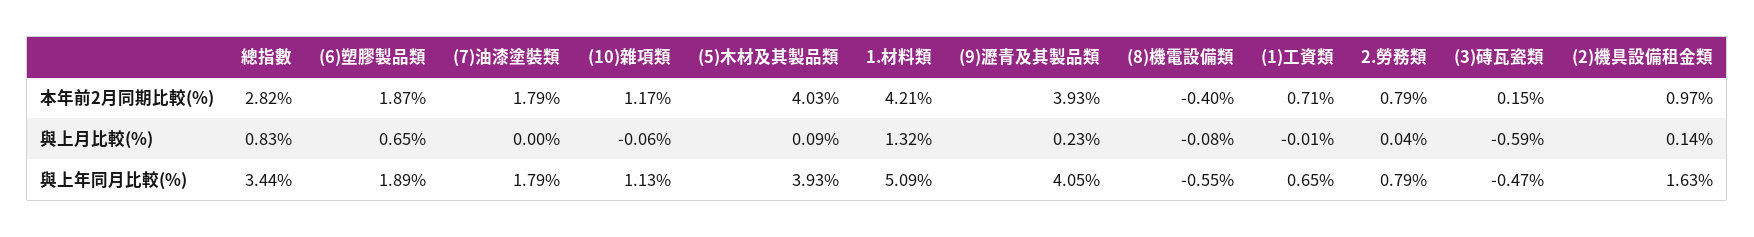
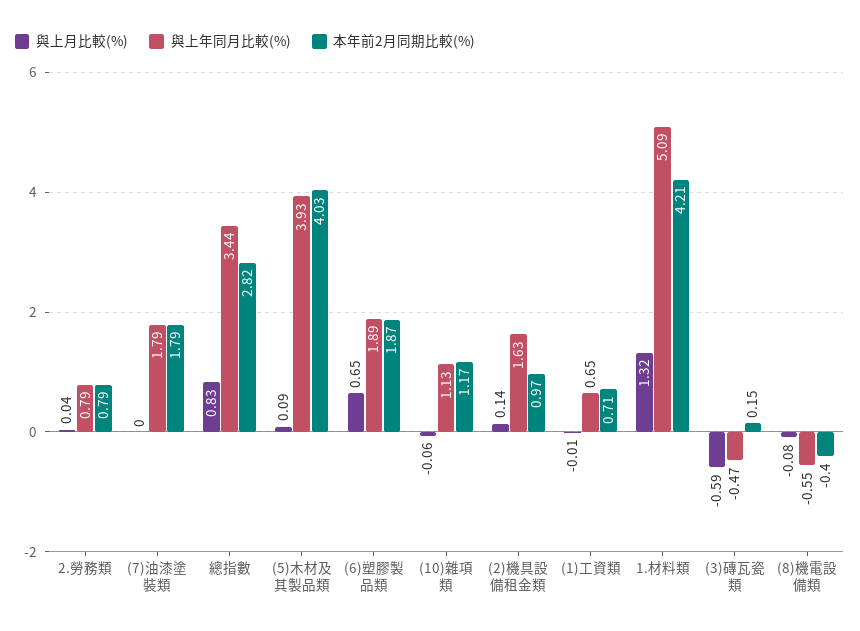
  {
    "本年前2月同期比較(%)": {
      "總指數": 2.82,
      "(6)塑膠製品類": 1.87,
      "(7)油漆塗裝類": 1.79,
      "(10)雜項類": 1.17,
      "(5)木材及其製品類": 4.03,
      "1.材料類": 4.21,
-     "(9)瀝青及其製品類": 3.93,
      "(8)機電設備類": -0.4,
      "(1)工資類": 0.71,
      "2.勞務類": 0.79,
      "(3)磚瓦瓷類": 0.15,
      "(2)機具設備租金類": 0.97
    },
    "與上月比較(%)": {
      "總指數": 0.83,
      "(6)塑膠製品類": 0.65,
      "(7)油漆塗裝類": 0,
      "(10)雜項類": -0.06,
      "(5)木材及其製品類": 0.09,
      "1.材料類": 1.32,
-     "(9)瀝青及其製品類": 0.23,
      "(8)機電設備類": -0.08,
      "(1)工資類": -0.01,
      "2.勞務類": 0.04,
      "(3)磚瓦瓷類": -0.59,
      "(2)機具設備租金類": 0.14
    },
    "與上年同月比較(%)": {
      "總指數": 3.44,
      "(6)塑膠製品類": 1.89,
      "(7)油漆塗裝類": 1.79,
      "(10)雜項類": 1.13,
      "(5)木材及其製品類": 3.93,
      "1.材料類": 5.09,
-     "(9)瀝青及其製品類": 4.05,
      "(8)機電設備類": -0.55,
      "(1)工資類": 0.65,
      "2.勞務類": 0.79,
      "(3)磚瓦瓷類": -0.47,
      "(2)機具設備租金類": 1.63
    }
  }

